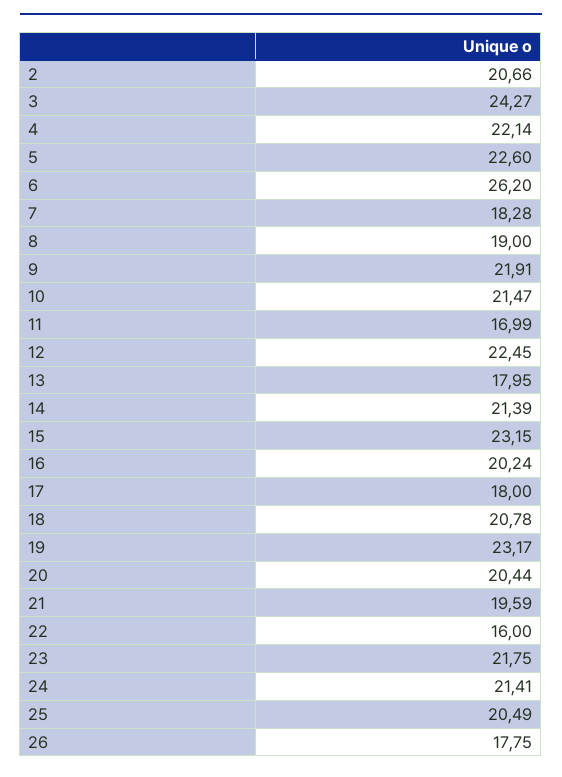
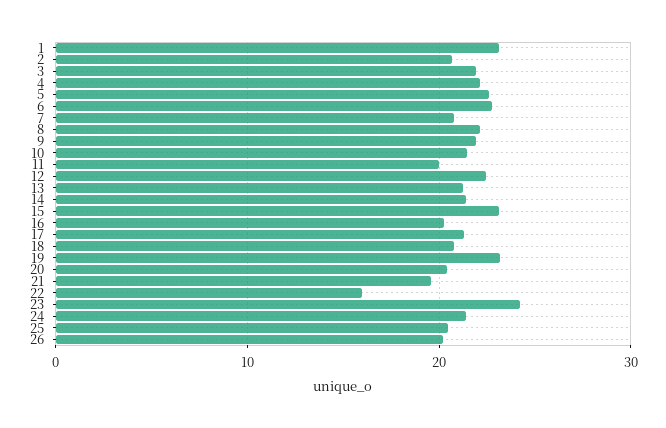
  {
    "2": 20.66,
-   "3": 24.27,
+   "3": 22,
    "4": 22.14,
    "5": 22.6,
-   "6": 26.2,
+   "6": 23,
-   "7": 18.28,
+   "7": 21,
-   "8": 19,
+   "8": 22,
    "9": 21.91,
    "10": 21.47,
-   "11": 16.99,
+   "11": 20,
    "12": 22.45,
-   "13": 17.95,
+   "13": 21,
    "14": 21.39,
    "15": 23.15,
    "16": 20.24,
-   "17": 18,
+   "17": 21,
    "18": 20.78,
    "19": 23.17,
    "20": 20.44,
    "21": 19.59,
    "22": 16,
-   "23": 21.75,
+   "23": 24,
    "24": 21.41,
    "25": 20.49,
-   "26": 17.75
+   "26": 20,
+   "1": 23
  }

